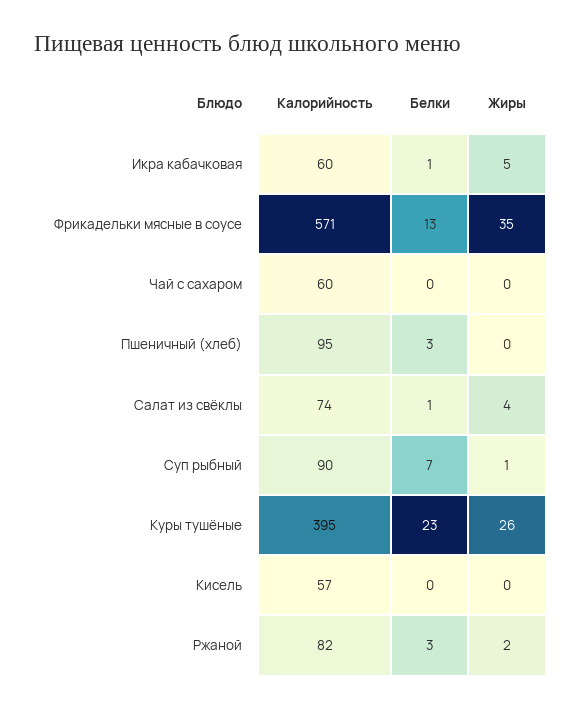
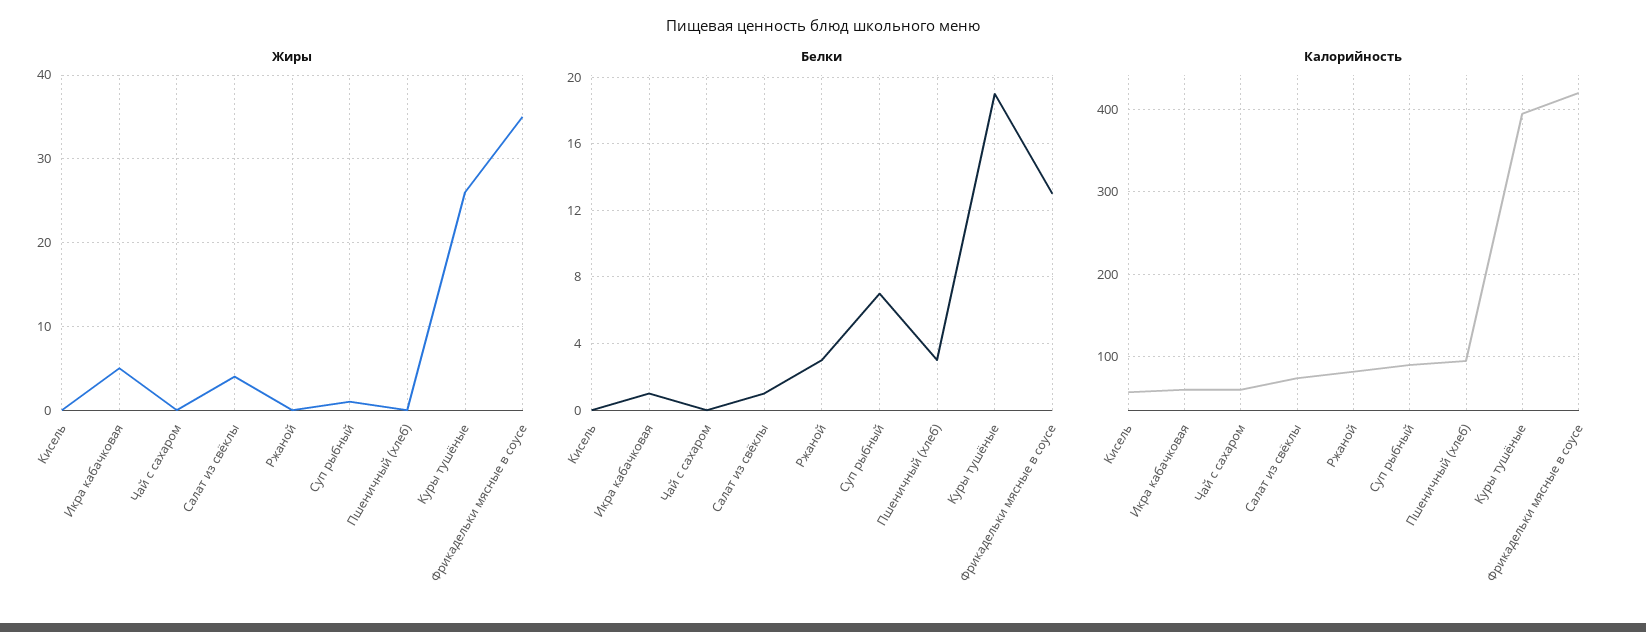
  {
    "Калорийность": {
      "Икра кабачковая": 60,
-     "Фрикадельки мясные в соусе": 571,
+     "Фрикадельки мясные в соусе": 420,
      "Чай с сахаром": 60,
      "Пшеничный (хлеб)": 95,
      "Салат из свёклы": 74,
      "Суп рыбный": 90,
      "Куры тушёные": 395,
      "Кисель": 57,
      "Ржаной": 82
    },
    "Белки": {
      "Икра кабачковая": 1,
      "Фрикадельки мясные в соусе": 13,
      "Чай с сахаром": 0,
      "Пшеничный (хлеб)": 3,
      "Салат из свёклы": 1,
      "Суп рыбный": 7,
-     "Куры тушёные": 23,
+     "Куры тушёные": 19,
      "Кисель": 0,
      "Ржаной": 3
    },
    "Жиры": {
      "Икра кабачковая": 5,
      "Фрикадельки мясные в соусе": 35,
      "Чай с сахаром": 0,
      "Пшеничный (хлеб)": 0,
      "Салат из свёклы": 4,
      "Суп рыбный": 1,
      "Куры тушёные": 26,
      "Кисель": 0,
-     "Ржаной": 2
+     "Ржаной": 0
    }
  }

